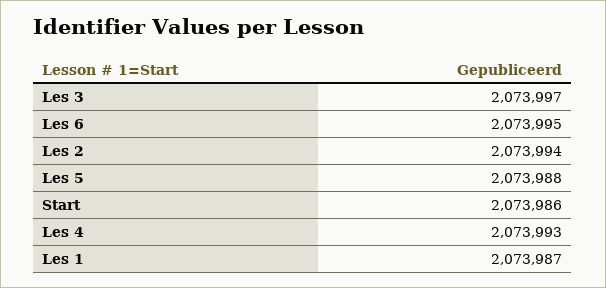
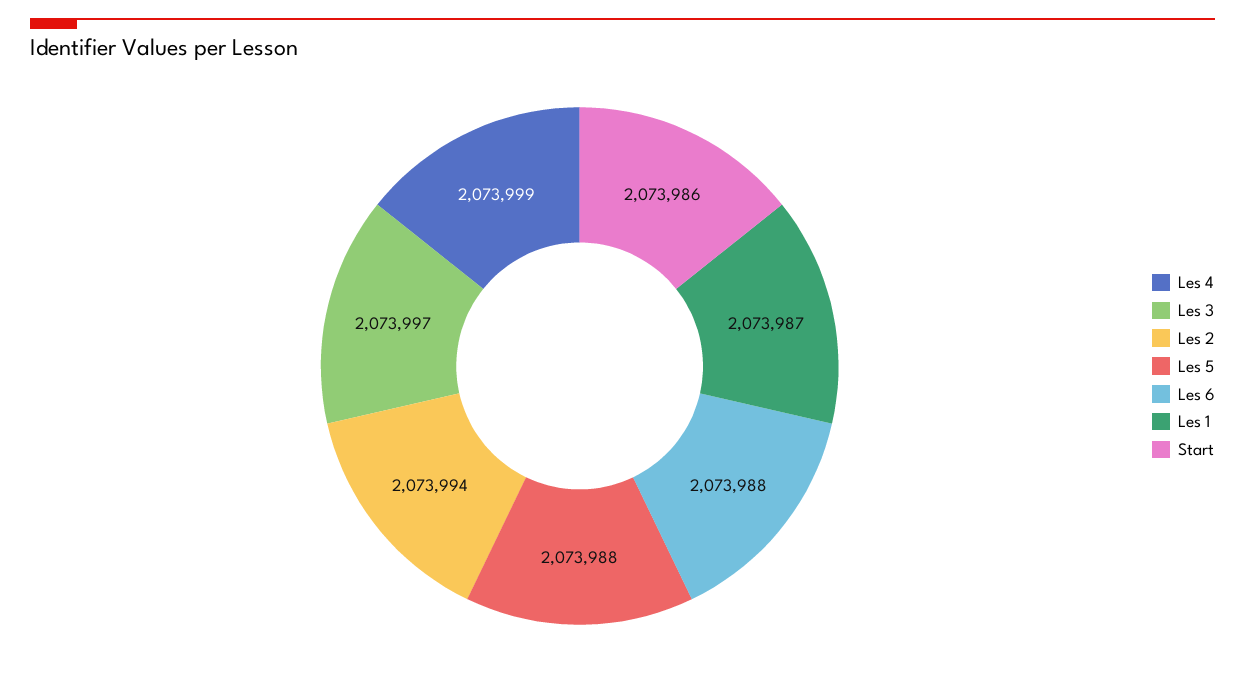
  {
    "Les 3": 2073997,
-   "Les 6": 2073995,
+   "Les 6": 2073988,
    "Les 2": 2073994,
    "Les 5": 2073988,
    "Start": 2073986,
-   "Les 4": 2073993,
+   "Les 4": 2073999,
    "Les 1": 2073987
  }

